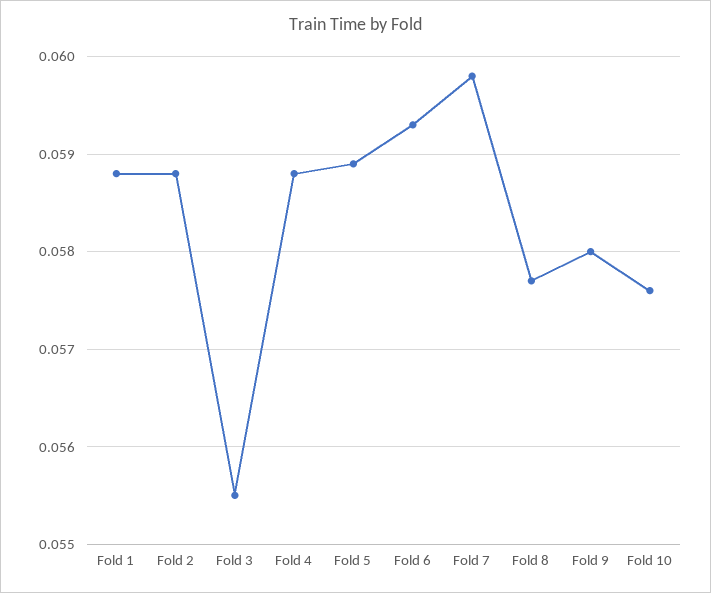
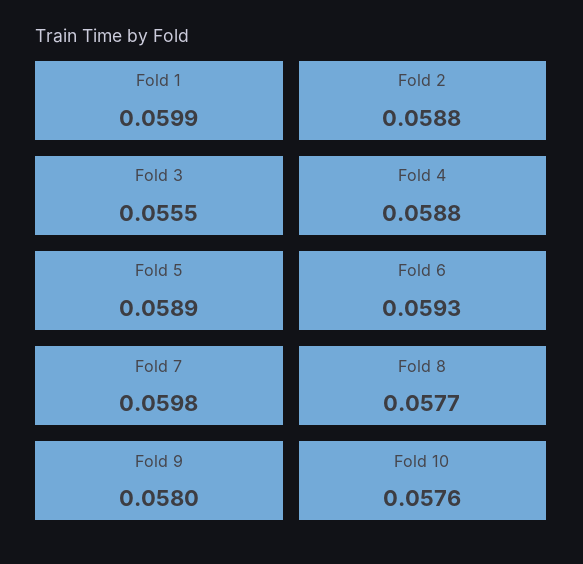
  {
-   "Fold 1": 0.0588,
+   "Fold 1": 0.0599,
    "Fold 2": 0.0588,
    "Fold 3": 0.0555,
    "Fold 4": 0.0588,
    "Fold 5": 0.0589,
    "Fold 6": 0.0593,
    "Fold 7": 0.0598,
    "Fold 8": 0.0577,
    "Fold 9": 0.058,
    "Fold 10": 0.0576
  }

